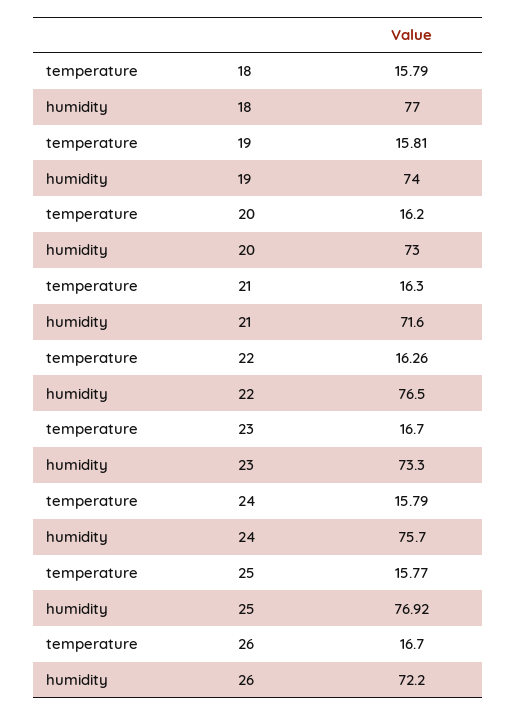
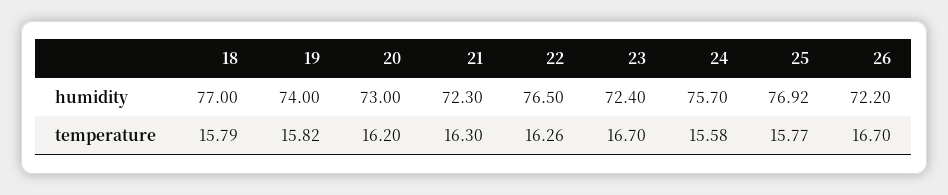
  {
    "temperature": {
      "18": 15.79,
-     "19": 15.81,
+     "19": 15.82,
      "20": 16.2,
      "21": 16.3,
      "22": 16.26,
      "23": 16.7,
-     "24": 15.79,
+     "24": 15.58,
      "25": 15.77,
      "26": 16.7
    },
    "humidity": {
      "18": 77,
      "19": 74,
      "20": 73,
-     "21": 71.6,
+     "21": 72.3,
      "22": 76.5,
-     "23": 73.3,
+     "23": 72.4,
      "24": 75.7,
      "25": 76.92,
      "26": 72.2
    }
  }

